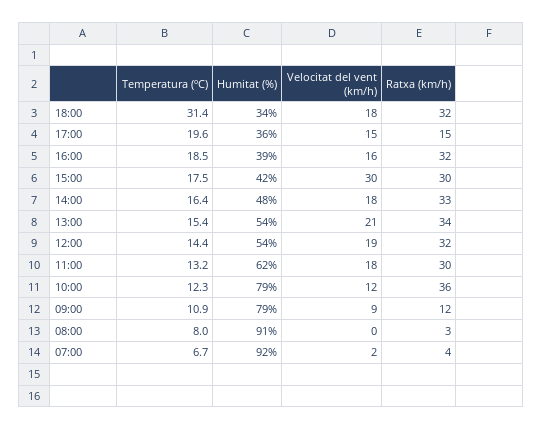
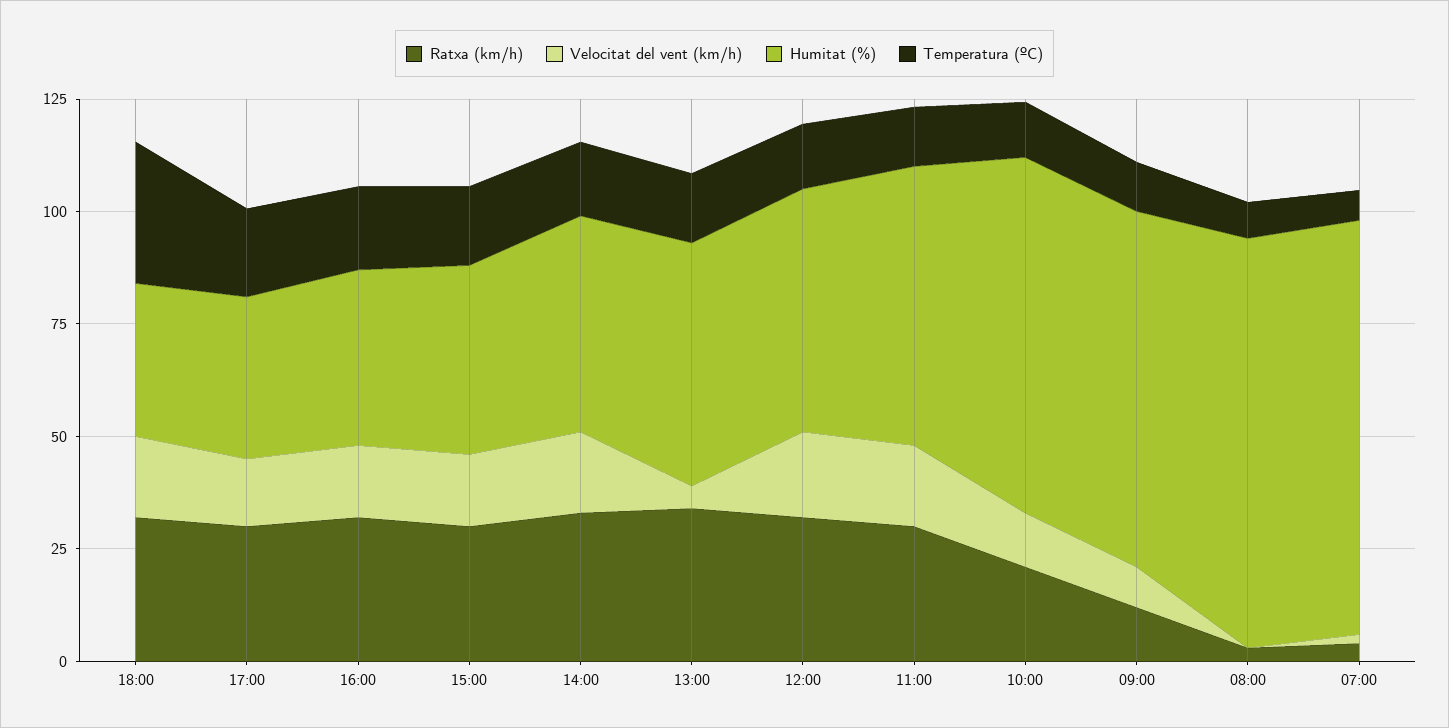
  {
    "Temperatura (ºC)": {
      "18:00": 31.4,
      "17:00": 19.6,
      "16:00": 18.5,
      "15:00": 17.5,
      "14:00": 16.4,
      "13:00": 15.4,
      "12:00": 14.4,
      "11:00": 13.2,
      "10:00": 12.3,
      "09:00": 10.9,
      "08:00": 8,
      "07:00": 6.7
    },
    "Humitat (%)": {
      "18:00": 34,
      "17:00": 36,
      "16:00": 39,
      "15:00": 42,
      "14:00": 48,
      "13:00": 54,
      "12:00": 54,
      "11:00": 62,
      "10:00": 79,
      "09:00": 79,
      "08:00": 91,
      "07:00": 92
    },
    "Velocitat del vent (km/h)": {
      "18:00": 18,
      "17:00": 15,
      "16:00": 16,
-     "15:00": 30,
+     "15:00": 15,
      "14:00": 18,
-     "13:00": 21,
+     "13:00": 5,
      "12:00": 19,
      "11:00": 18,
      "10:00": 12,
      "09:00": 9,
      "08:00": 0,
      "07:00": 2
    },
    "Ratxa (km/h)": {
      "18:00": 32,
-     "17:00": 15,
+     "17:00": 30,
      "16:00": 32,
      "15:00": 30,
      "14:00": 33,
      "13:00": 34,
      "12:00": 32,
      "11:00": 30,
-     "10:00": 36,
+     "10:00": 20,
      "09:00": 12,
      "08:00": 3,
      "07:00": 4
    }
  }

